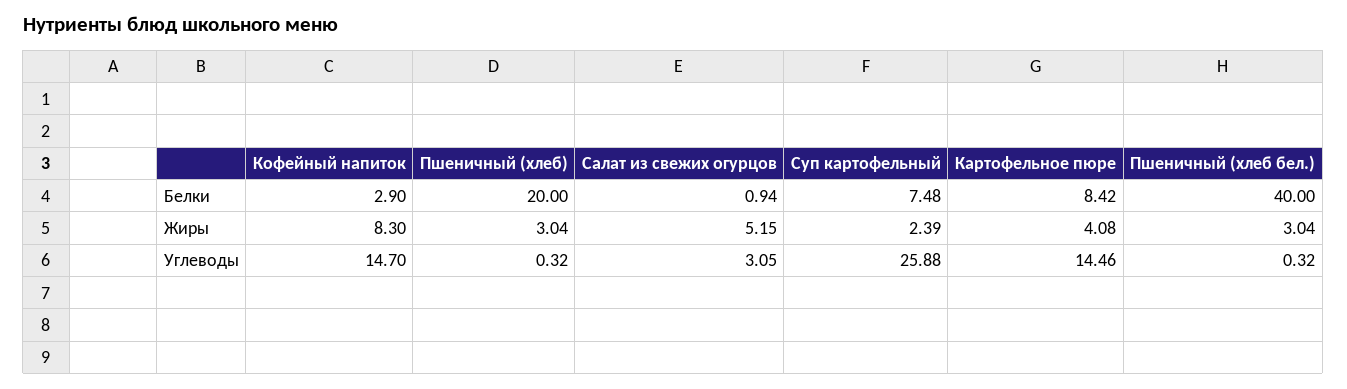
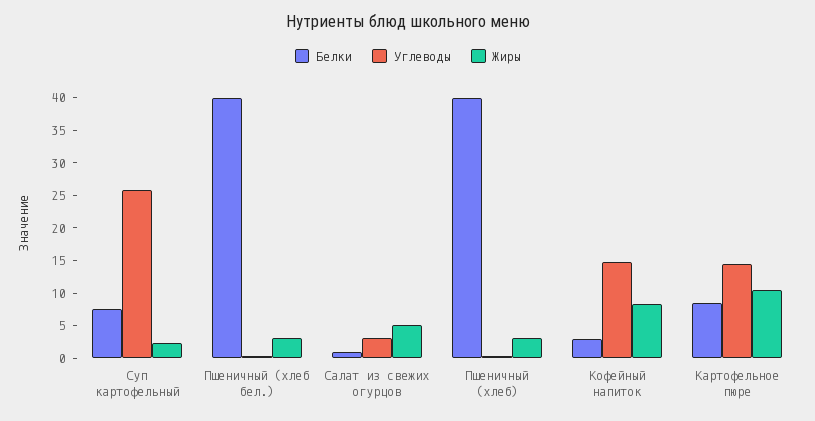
  {
    "Белки": {
      "Кофейный напиток": 2.9,
-     "Пшеничный (хлеб)": 20,
+     "Пшеничный (хлеб)": 40,
      "Салат из свежих огурцов": 0.94,
      "Суп картофельный": 7.48,
      "Картофельное пюре": 8.42,
      "Пшеничный (хлеб бел.)": 40
    },
    "Жиры": {
      "Кофейный напиток": 8.3,
      "Пшеничный (хлеб)": 3.04,
      "Салат из свежих огурцов": 5.15,
      "Суп картофельный": 2.39,
-     "Картофельное пюре": 4.08,
+     "Картофельное пюре": 10,
      "Пшеничный (хлеб бел.)": 3.04
    },
    "Углеводы": {
      "Кофейный напиток": 14.7,
      "Пшеничный (хлеб)": 0.32,
      "Салат из свежих огурцов": 3.05,
      "Суп картофельный": 25.88,
      "Картофельное пюре": 14.46,
      "Пшеничный (хлеб бел.)": 0.32
    }
  }

